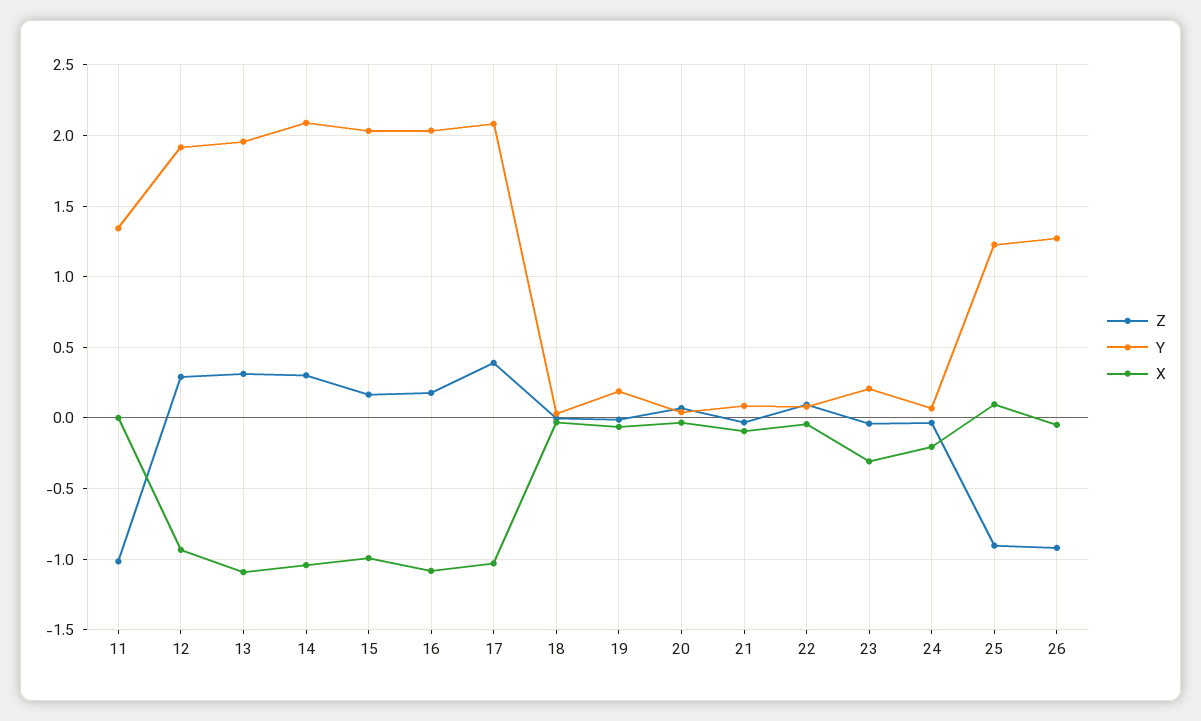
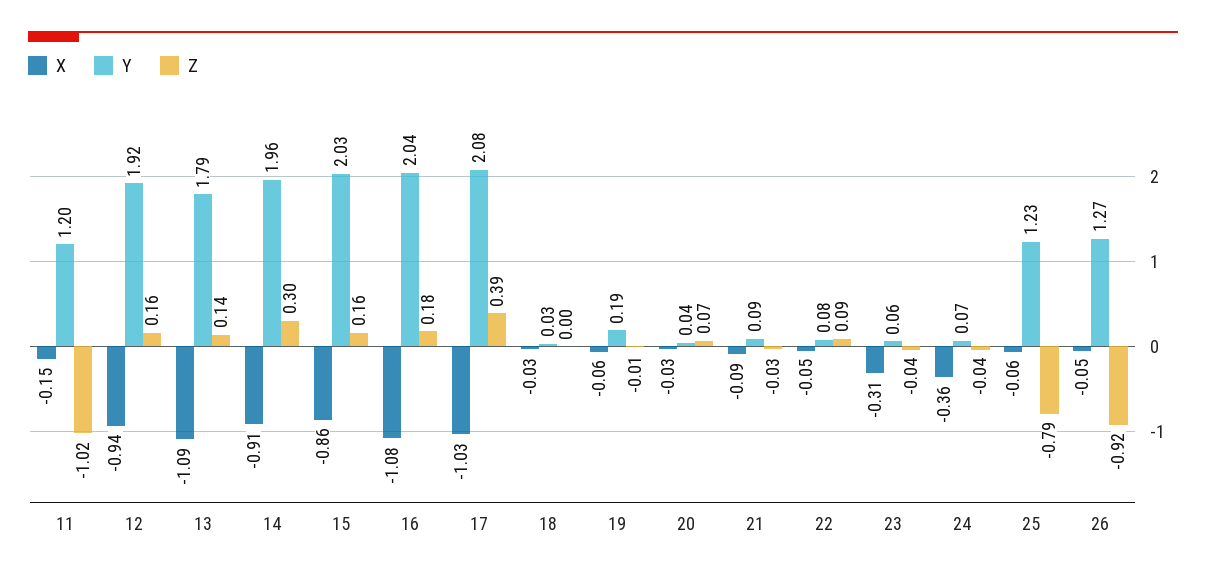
  {
    "Z": {
      "11": -1.02,
-     "12": 0.3,
+     "12": 0.16,
-     "13": 0.3,
+     "13": 0.14,
      "14": 0.3,
      "15": 0.16,
      "16": 0.18,
      "17": 0.39,
      "18": 0,
      "19": -0.01,
      "20": 0.07,
      "21": -0.03,
      "22": 0.09,
      "23": -0.04,
      "24": -0.04,
-     "25": -0.9,
+     "25": -0.79,
      "26": -0.92
    },
    "Y": {
-     "11": 1.35,
+     "11": 1.2,
      "12": 1.92,
-     "13": 1.95,
+     "13": 1.79,
-     "14": 2.1,
+     "14": 1.96,
      "15": 2.03,
      "16": 2.04,
      "17": 2.08,
      "18": 0.03,
      "19": 0.19,
      "20": 0.04,
      "21": 0.09,
      "22": 0.08,
-     "23": 0.2,
+     "23": 0.06,
      "24": 0.07,
      "25": 1.23,
      "26": 1.27
    },
    "X": {
-     "11": 0,
+     "11": -0.15,
      "12": -0.94,
      "13": -1.09,
-     "14": -1.05,
+     "14": -0.91,
-     "15": -1,
+     "15": -0.86,
      "16": -1.08,
      "17": -1.03,
      "18": -0.03,
      "19": -0.06,
      "20": -0.03,
      "21": -0.09,
      "22": -0.05,
      "23": -0.31,
-     "24": -0.2,
+     "24": -0.36,
-     "25": 0.1,
+     "25": -0.06,
      "26": -0.05
    }
  }

